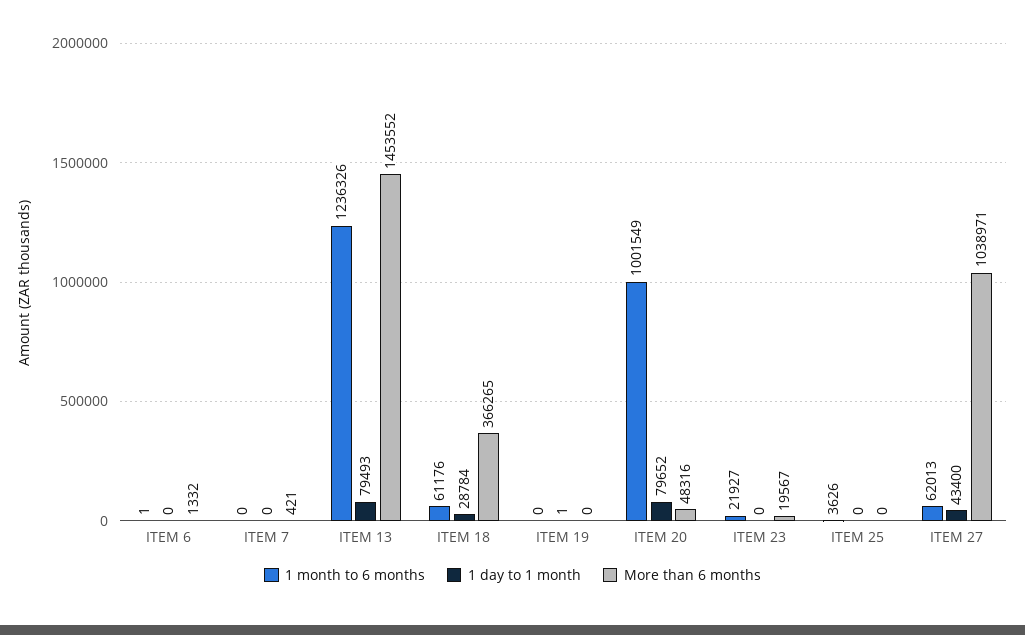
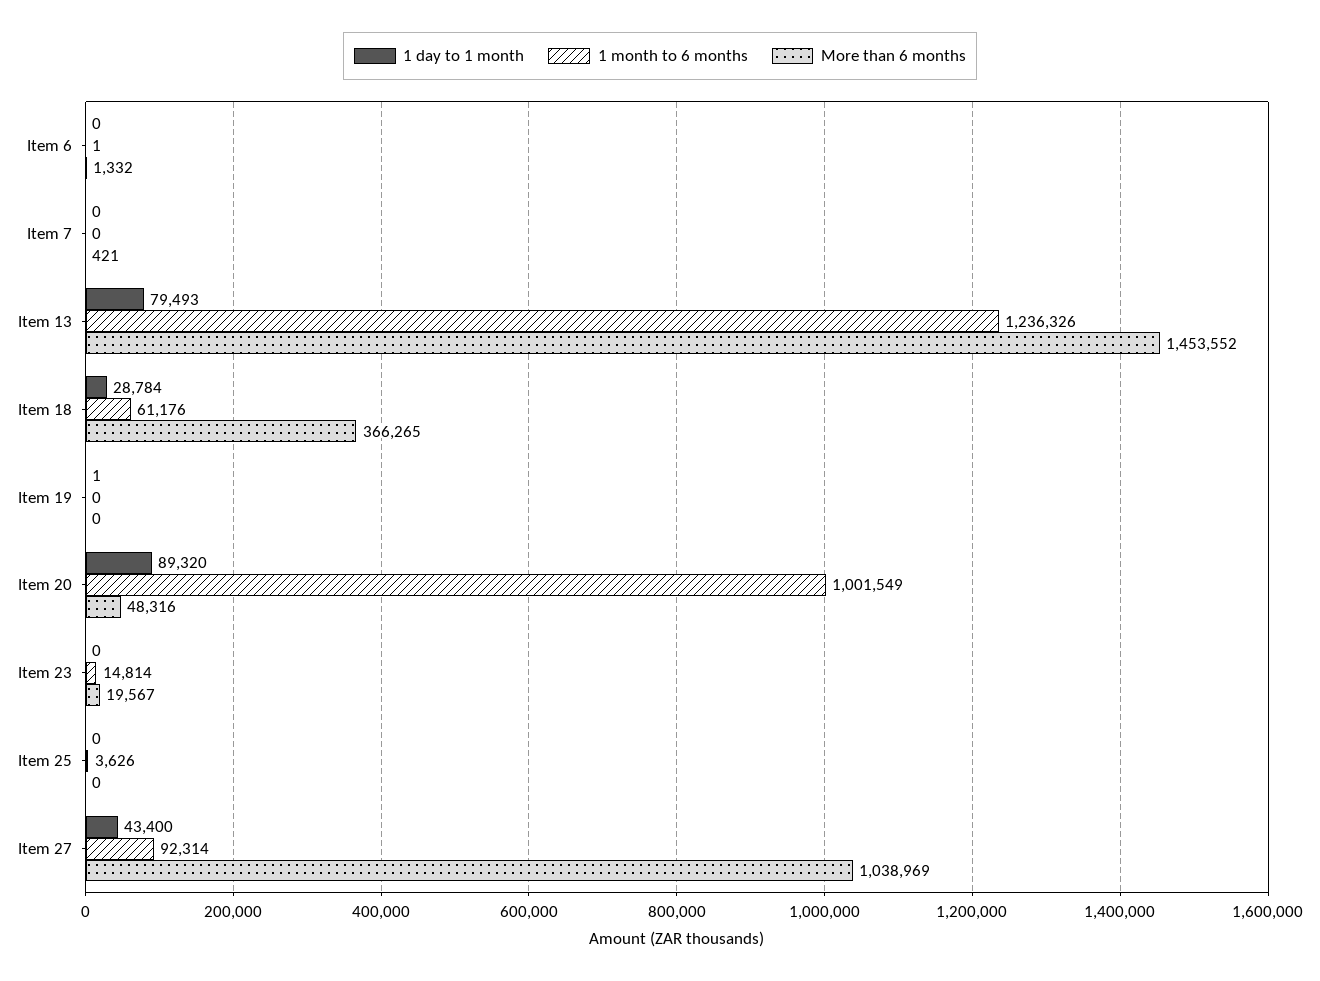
  {
    "1 month to 6 months": {
      "ITEM 6": 1,
      "ITEM 7": 0,
      "ITEM 13": 1236326,
      "ITEM 18": 61176,
      "ITEM 19": 0,
      "ITEM 20": 1001549,
-     "ITEM 23": 21927,
+     "ITEM 23": 14814,
      "ITEM 25": 3626,
-     "ITEM 27": 62013
+     "ITEM 27": 92314
    },
    "1 day to 1 month": {
      "ITEM 6": 0,
      "ITEM 7": 0,
      "ITEM 13": 79493,
      "ITEM 18": 28784,
      "ITEM 19": 1,
-     "ITEM 20": 79652,
+     "ITEM 20": 89320,
      "ITEM 23": 0,
      "ITEM 25": 0,
      "ITEM 27": 43400
    },
    "More than 6 months": {
      "ITEM 6": 1332,
      "ITEM 7": 421,
      "ITEM 13": 1453552,
      "ITEM 18": 366265,
      "ITEM 19": 0,
      "ITEM 20": 48316,
      "ITEM 23": 19567,
      "ITEM 25": 0,
-     "ITEM 27": 1038971
+     "ITEM 27": 1038969
    }
  }

